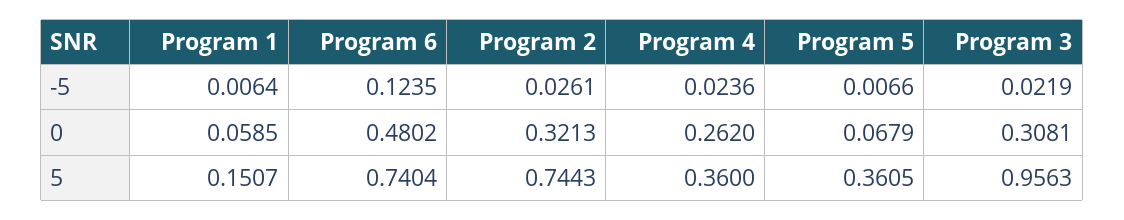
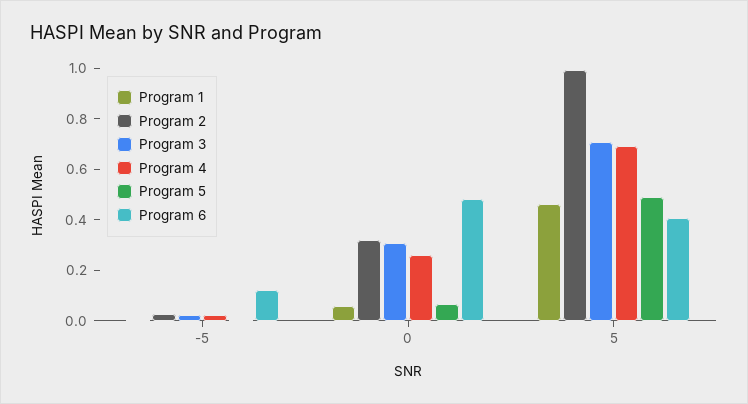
  {
    "Program 1": {
      "-5": 0.0064,
      "0": 0.0585,
-     "5": 0.1507
+     "5": 0.45
    },
    "Program 6": {
      "-5": 0.1235,
      "0": 0.4802,
-     "5": 0.7404
+     "5": 0.4
    },
    "Program 2": {
      "-5": 0.0261,
      "0": 0.3213,
-     "5": 0.7443
+     "5": 1
    },
    "Program 4": {
      "-5": 0.0236,
      "0": 0.262,
-     "5": 0.36
+     "5": 0.7
    },
    "Program 5": {
      "-5": 0.0066,
      "0": 0.0679,
-     "5": 0.3605
+     "5": 0.5
    },
    "Program 3": {
      "-5": 0.0219,
      "0": 0.3081,
-     "5": 0.9563
+     "5": 0.7
    }
  }

